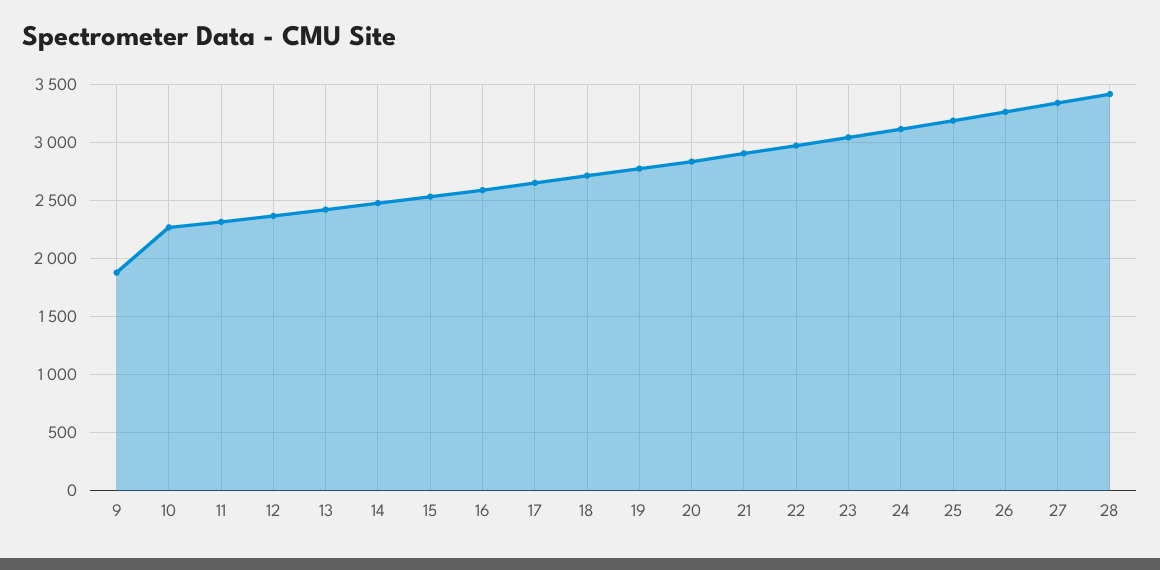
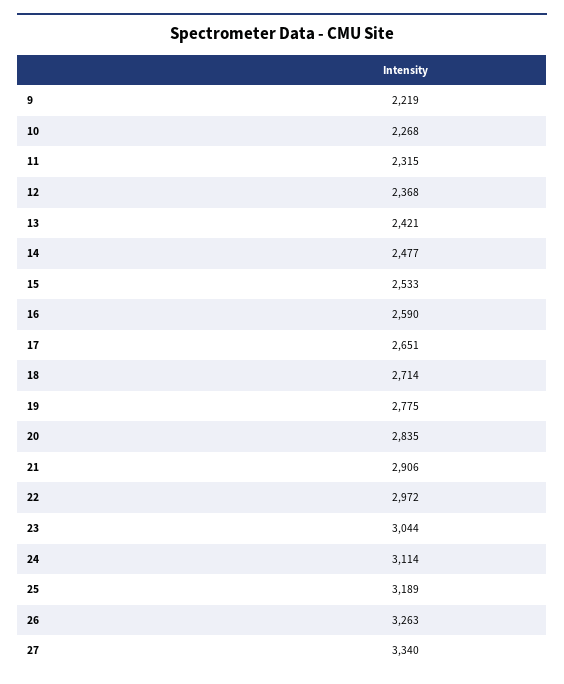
  {
-   "9": 1900,
+   "9": 2219,
    "10": 2268,
    "11": 2315,
    "12": 2368,
    "13": 2421,
    "14": 2477,
    "15": 2533,
    "16": 2590,
    "17": 2651,
    "18": 2714,
    "19": 2775,
    "20": 2835,
    "21": 2906,
    "22": 2972,
    "23": 3044,
    "24": 3114,
    "25": 3189,
    "26": 3263,
-   "27": 3340,
+   "27": 3340
-   "28": 3400
  }

